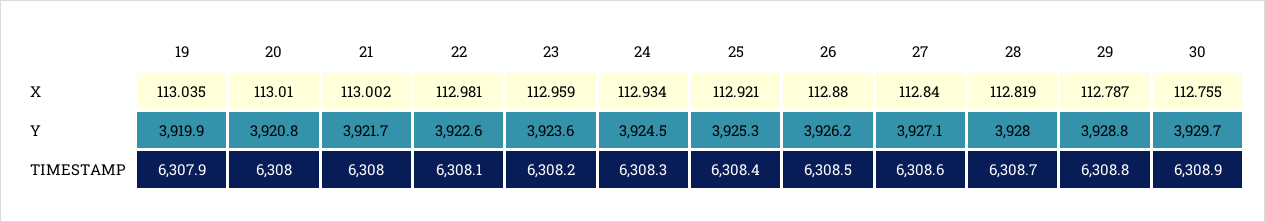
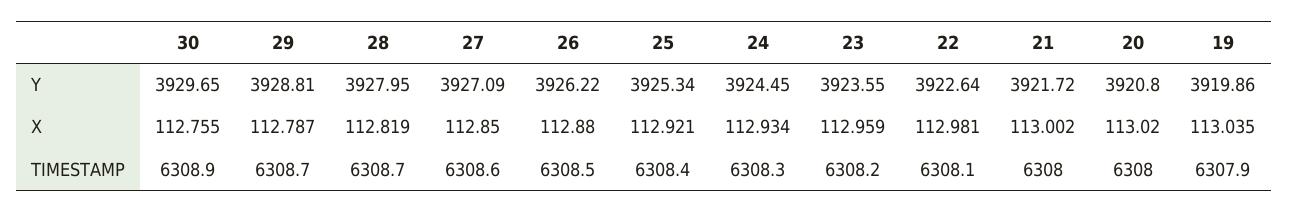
  {
    "19": {
      "X": 113.035,
      "Y": 3919.86,
      "TIMESTAMP": 6307.9
    },
    "20": {
-     "X": 113.01,
+     "X": 113.02,
      "Y": 3920.8,
      "TIMESTAMP": 6308
    },
    "21": {
      "X": 113.002,
      "Y": 3921.72,
      "TIMESTAMP": 6308
    },
    "22": {
      "X": 112.981,
      "Y": 3922.64,
      "TIMESTAMP": 6308.1
    },
    "23": {
      "X": 112.959,
      "Y": 3923.55,
      "TIMESTAMP": 6308.2
    },
    "24": {
      "X": 112.934,
      "Y": 3924.45,
      "TIMESTAMP": 6308.3
    },
    "25": {
      "X": 112.921,
      "Y": 3925.34,
      "TIMESTAMP": 6308.4
    },
    "26": {
      "X": 112.88,
      "Y": 3926.22,
      "TIMESTAMP": 6308.5
    },
    "27": {
-     "X": 112.84,
+     "X": 112.85,
      "Y": 3927.09,
      "TIMESTAMP": 6308.6
    },
    "28": {
      "X": 112.819,
      "Y": 3927.95,
      "TIMESTAMP": 6308.7
    },
    "29": {
      "X": 112.787,
      "Y": 3928.81,
-     "TIMESTAMP": 6308.8
+     "TIMESTAMP": 6308.7
    },
    "30": {
      "X": 112.755,
      "Y": 3929.65,
      "TIMESTAMP": 6308.9
    }
  }

